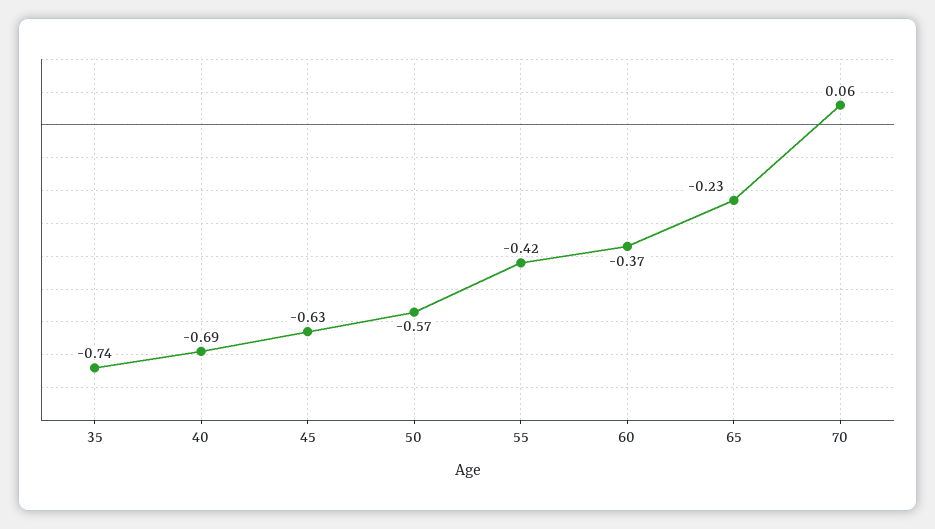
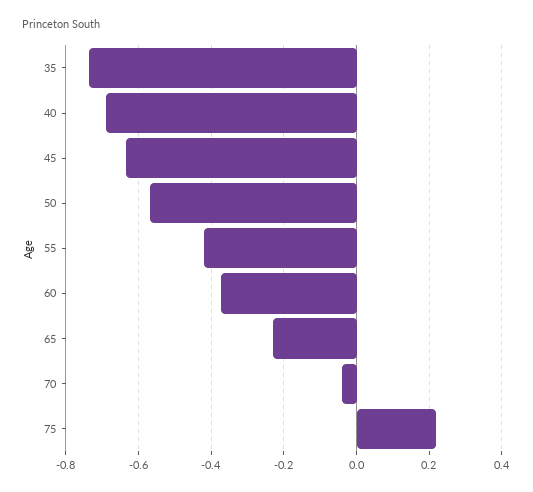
  {
    "35": -0.74,
    "40": -0.69,
    "45": -0.63,
    "50": -0.57,
    "55": -0.42,
    "60": -0.37,
    "65": -0.23,
-   "70": 0.06
+   "70": -0.04,
+   "75": 0.22
  }

